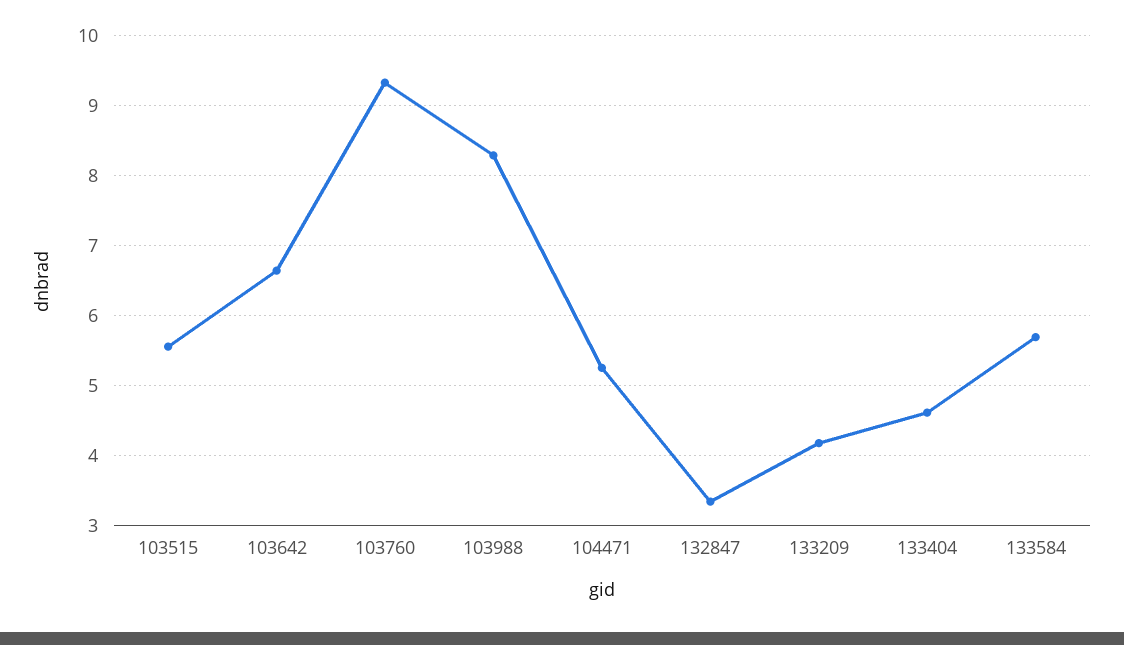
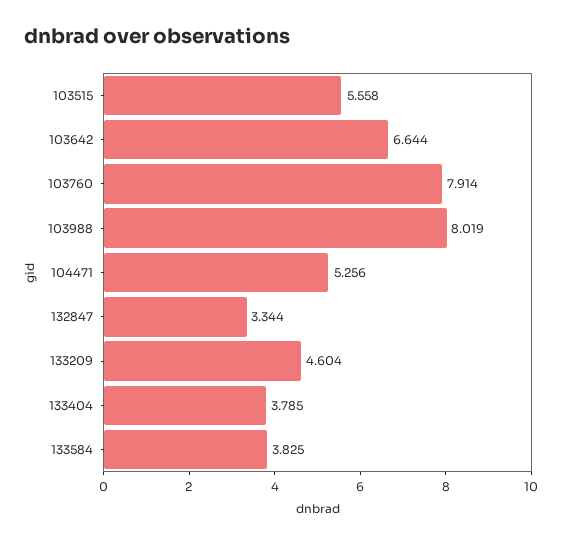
  {
    "103515": 5.558,
    "103642": 6.644,
-   "103760": 9.3,
+   "103760": 7.914,
-   "103988": 8.3,
+   "103988": 8.019,
    "104471": 5.256,
    "132847": 3.344,
-   "133209": 4.2,
+   "133209": 4.604,
-   "133404": 4.6,
+   "133404": 3.785,
-   "133584": 5.7
+   "133584": 3.825
  }

